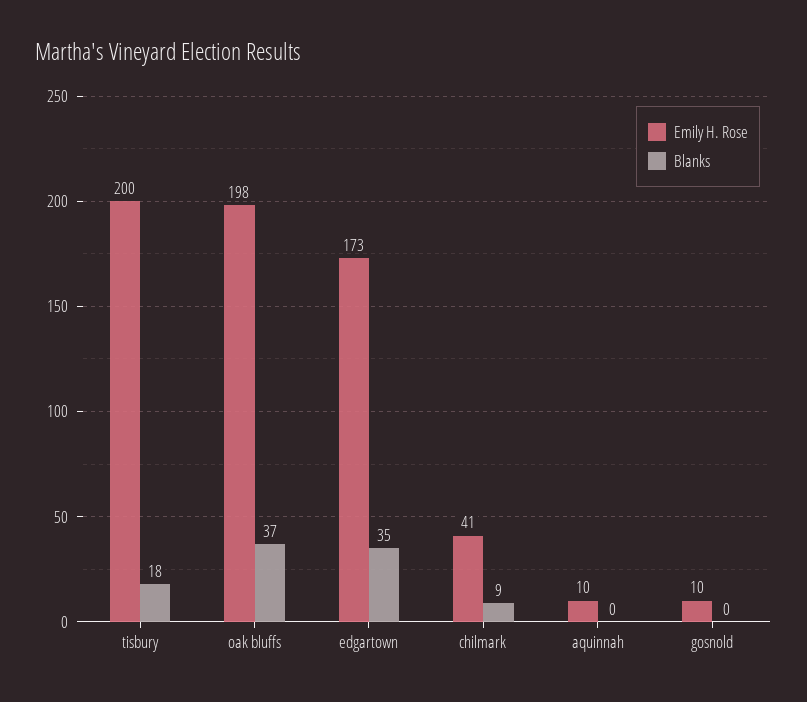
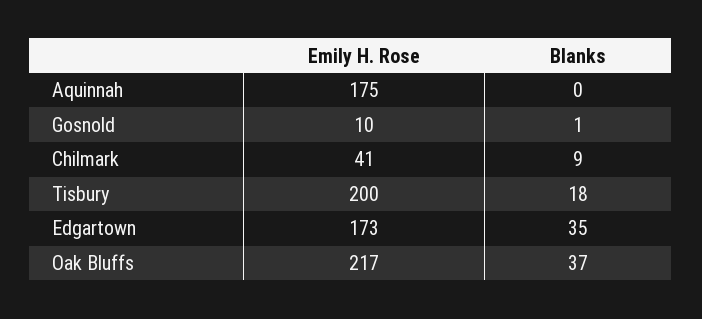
  {
    "Emily H. Rose": {
      "tisbury": 200,
-     "oak bluffs": 198,
+     "oak bluffs": 217,
      "edgartown": 173,
      "chilmark": 41,
-     "aquinnah": 10,
+     "aquinnah": 175,
      "gosnold": 10
    },
    "Blanks": {
      "tisbury": 18,
      "oak bluffs": 37,
      "edgartown": 35,
      "chilmark": 9,
      "aquinnah": 0,
-     "gosnold": 0
+     "gosnold": 1
    }
  }

